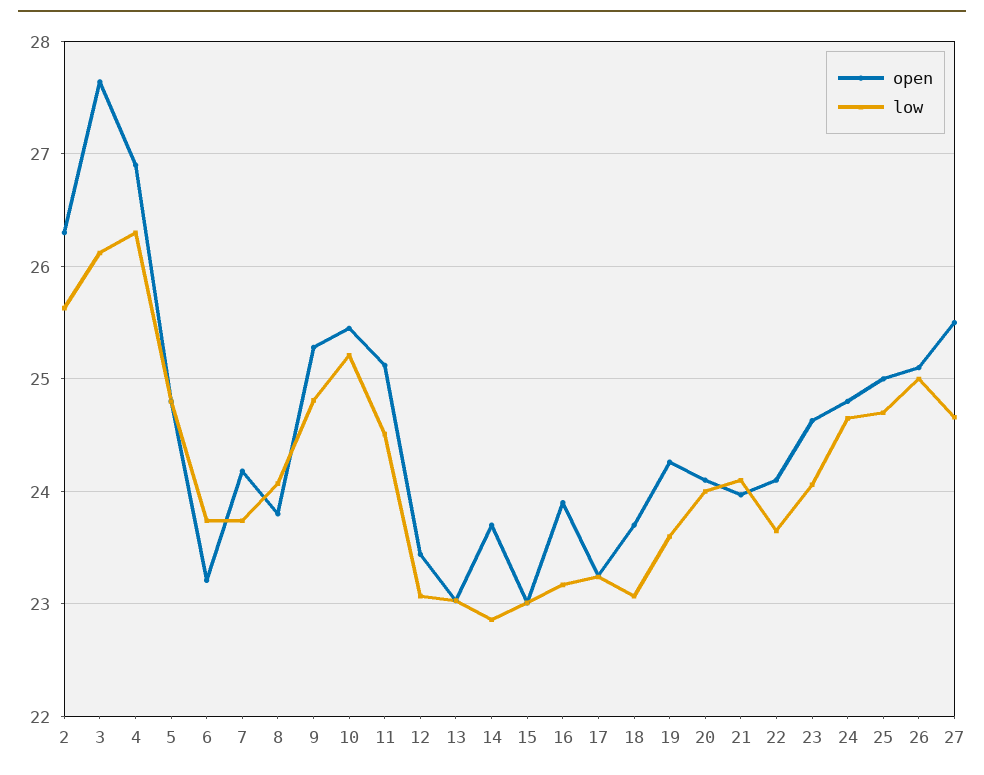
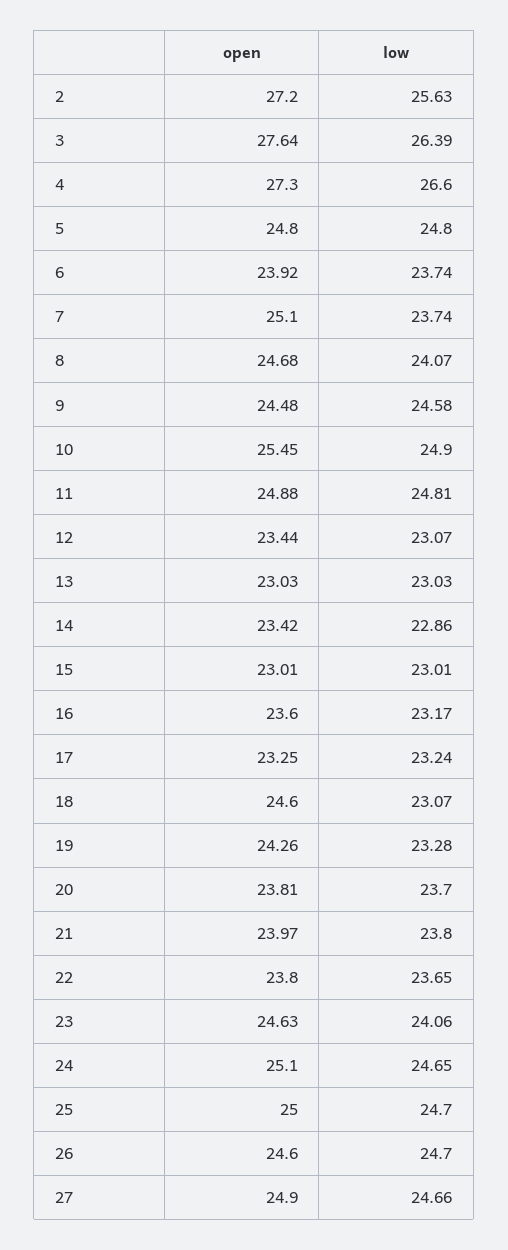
  {
    "open": {
-     "2": 26.3,
+     "2": 27.2,
      "3": 27.64,
-     "4": 26.9,
+     "4": 27.3,
      "5": 24.8,
-     "6": 23.2,
+     "6": 23.92,
-     "7": 24.2,
+     "7": 25.1,
-     "8": 23.8,
+     "8": 24.68,
-     "9": 25.3,
+     "9": 24.48,
      "10": 25.45,
-     "11": 25.1,
+     "11": 24.88,
      "12": 23.44,
      "13": 23.03,
-     "14": 23.7,
+     "14": 23.42,
      "15": 23.01,
-     "16": 23.9,
+     "16": 23.6,
      "17": 23.25,
-     "18": 23.7,
+     "18": 24.6,
      "19": 24.26,
-     "20": 24.1,
+     "20": 23.81,
      "21": 23.97,
-     "22": 24.1,
+     "22": 23.8,
      "23": 24.63,
-     "24": 24.8,
+     "24": 25.1,
      "25": 25,
-     "26": 25.1,
+     "26": 24.6,
-     "27": 25.5
+     "27": 24.9
    },
    "low": {
      "2": 25.63,
-     "3": 26.1,
+     "3": 26.39,
-     "4": 26.3,
+     "4": 26.6,
      "5": 24.8,
      "6": 23.74,
      "7": 23.74,
      "8": 24.07,
-     "9": 24.8,
+     "9": 24.58,
-     "10": 25.2,
+     "10": 24.9,
-     "11": 24.5,
+     "11": 24.81,
      "12": 23.07,
      "13": 23.03,
      "14": 22.86,
      "15": 23.01,
      "16": 23.17,
      "17": 23.24,
      "18": 23.07,
-     "19": 23.6,
+     "19": 23.28,
-     "20": 24,
+     "20": 23.7,
-     "21": 24.1,
+     "21": 23.8,
      "22": 23.65,
      "23": 24.06,
      "24": 24.65,
      "25": 24.7,
-     "26": 25,
+     "26": 24.7,
      "27": 24.66
    }
  }

